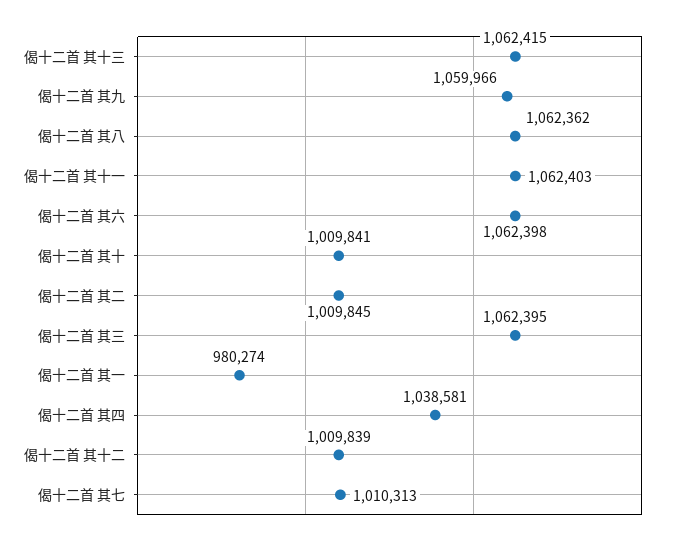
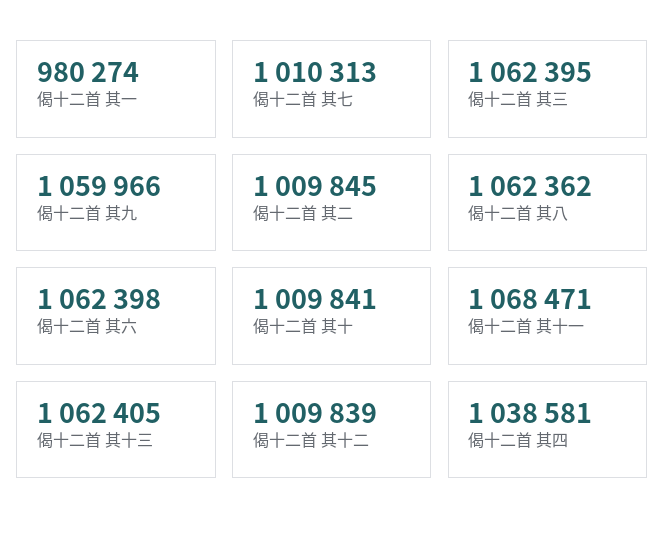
  {
-   "偈十二首 其十三": 1062415,
+   "偈十二首 其十三": 1062405,
    "偈十二首 其九": 1059966,
    "偈十二首 其八": 1062362,
-   "偈十二首 其十一": 1062403,
+   "偈十二首 其十一": 1068471,
    "偈十二首 其六": 1062398,
    "偈十二首 其十": 1009841,
    "偈十二首 其二": 1009845,
    "偈十二首 其三": 1062395,
    "偈十二首 其一": 980274,
    "偈十二首 其四": 1038581,
    "偈十二首 其十二": 1009839,
    "偈十二首 其七": 1010313
  }

